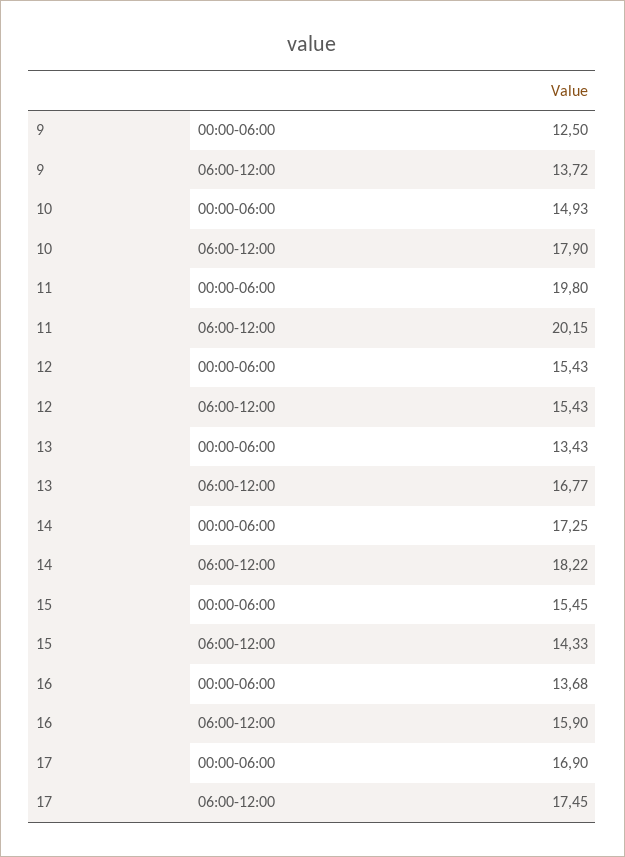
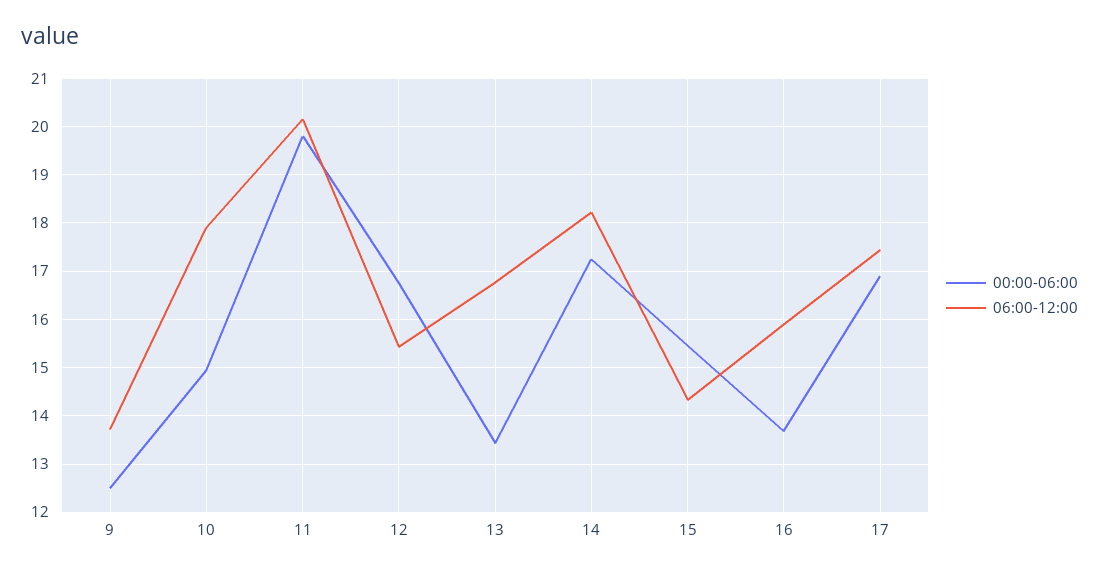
  {
    "00:00-06:00": {
      "9": 12.5,
      "10": 14.93,
      "11": 19.8,
-     "12": 15.43,
+     "12": 16.8,
      "13": 13.43,
      "14": 17.25,
      "15": 15.45,
      "16": 13.68,
      "17": 16.9
    },
    "06:00-12:00": {
      "9": 13.72,
      "10": 17.9,
      "11": 20.15,
      "12": 15.43,
      "13": 16.77,
      "14": 18.22,
      "15": 14.33,
      "16": 15.9,
      "17": 17.45
    }
  }

